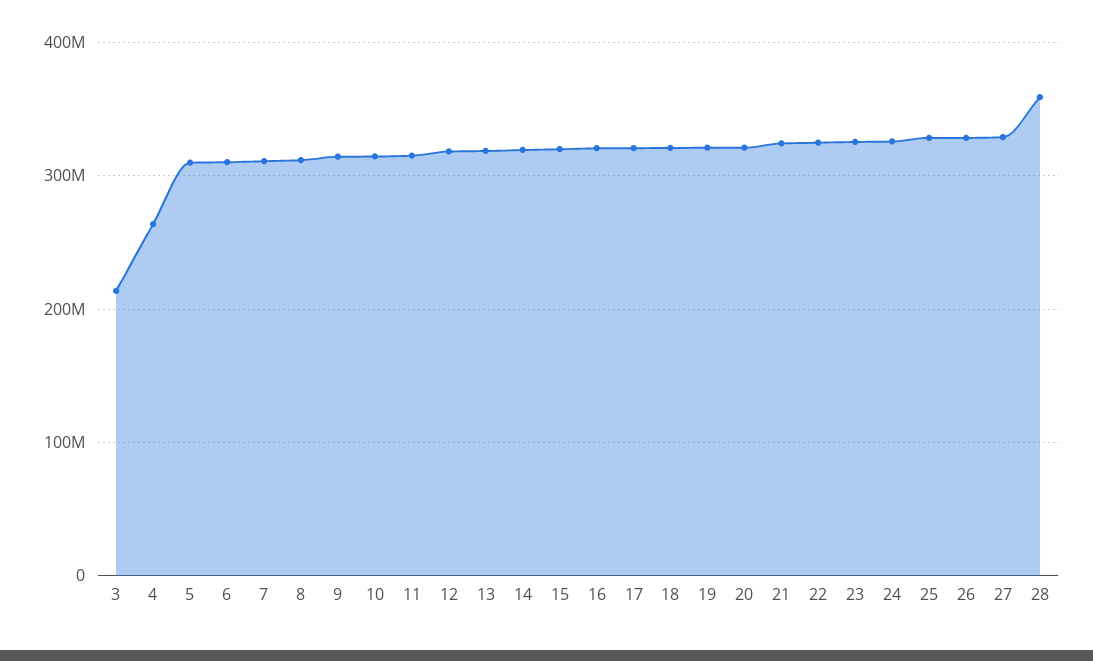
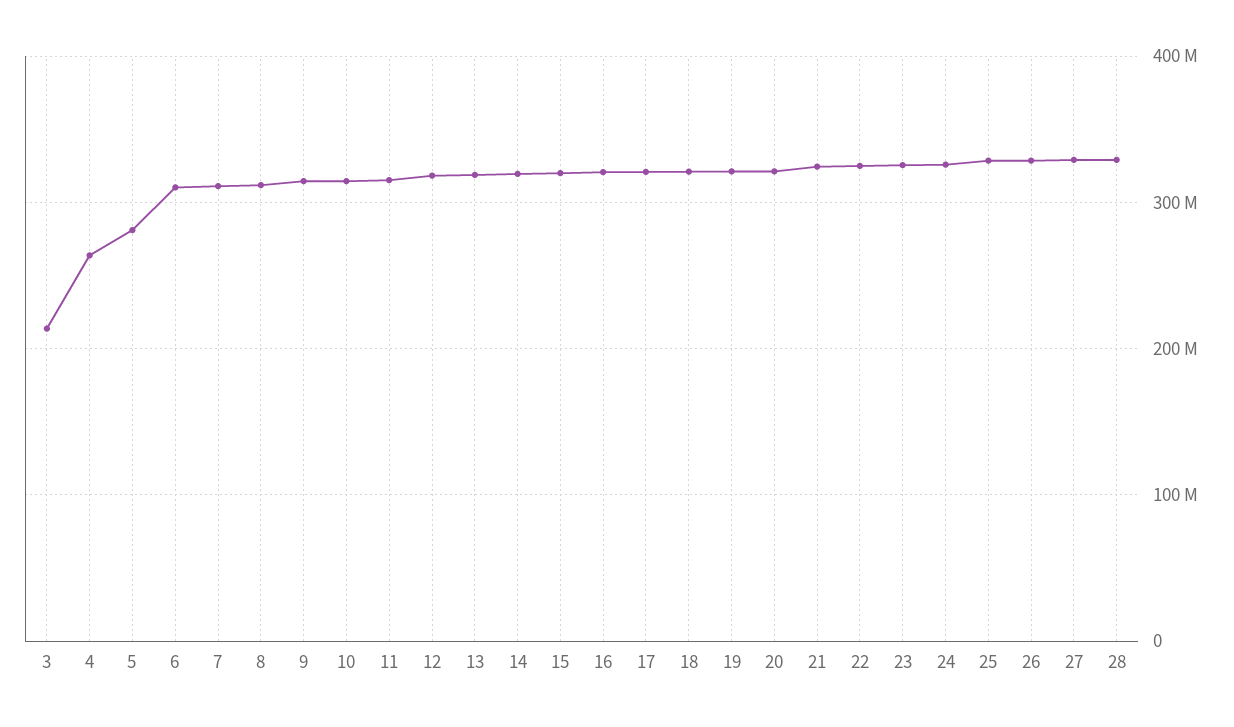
  {
    "3": 210000000,
    "4": 260000000,
-   "5": 310000000,
+   "5": 280000000,
    "6": 310000000,
    "7": 310000000,
    "8": 310000000,
    "9": 310000000,
    "10": 310000000,
    "11": 320000000,
    "12": 320000000,
    "13": 320000000,
    "14": 320000000,
    "15": 320000000,
    "16": 320000000,
    "17": 320000000,
    "18": 320000000,
    "19": 320000000,
    "20": 320000000,
    "21": 320000000,
    "22": 320000000,
    "23": 330000000,
    "24": 330000000,
    "25": 330000000,
    "26": 330000000,
    "27": 330000000,
-   "28": 360000000
+   "28": 330000000
  }

